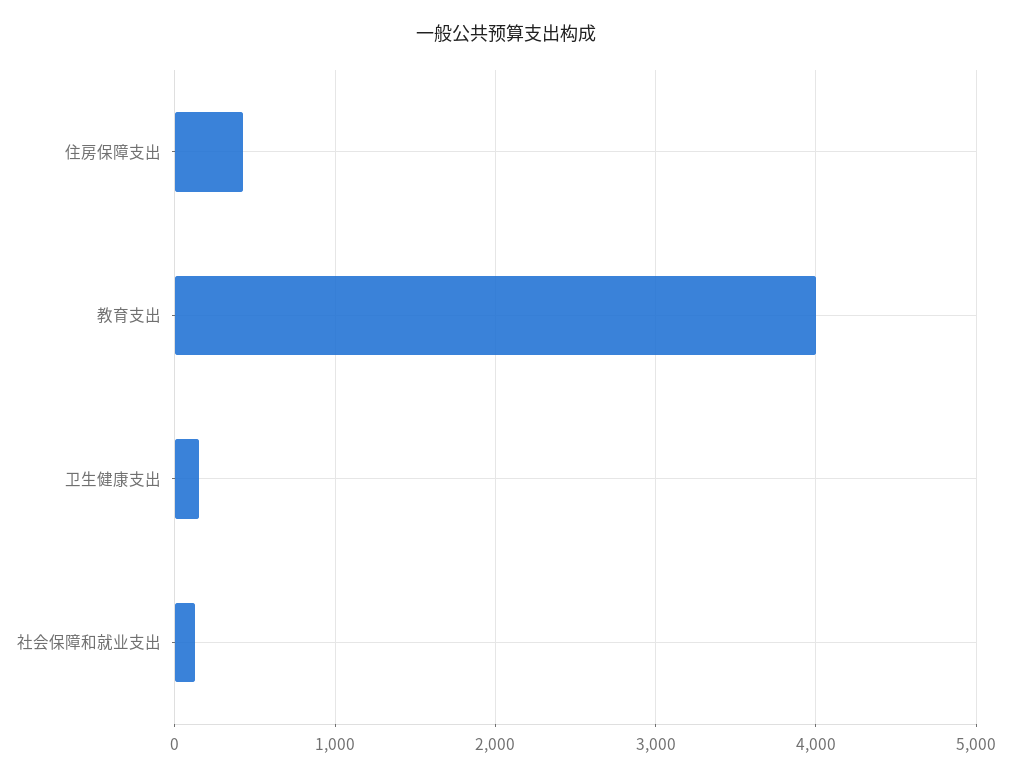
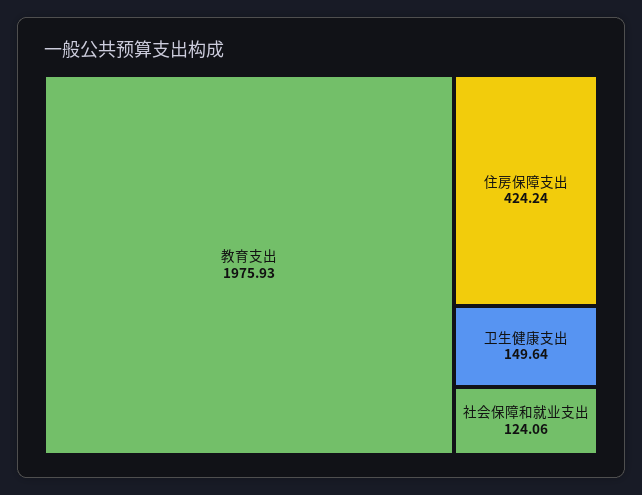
  {
    "住房保障支出": 424.24,
-   "教育支出": 4000,
+   "教育支出": 1975.93,
    "卫生健康支出": 149.64,
    "社会保障和就业支出": 124.06
  }

